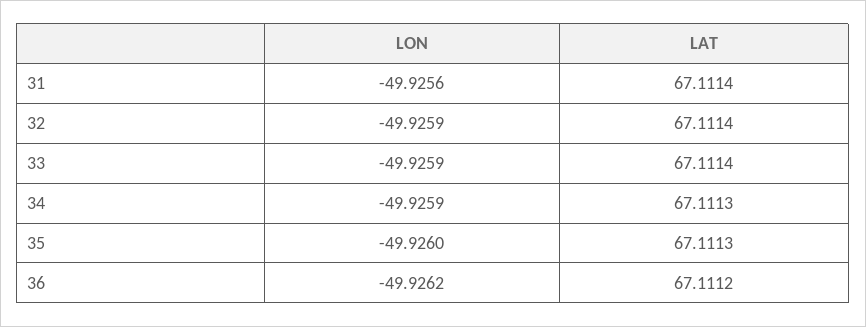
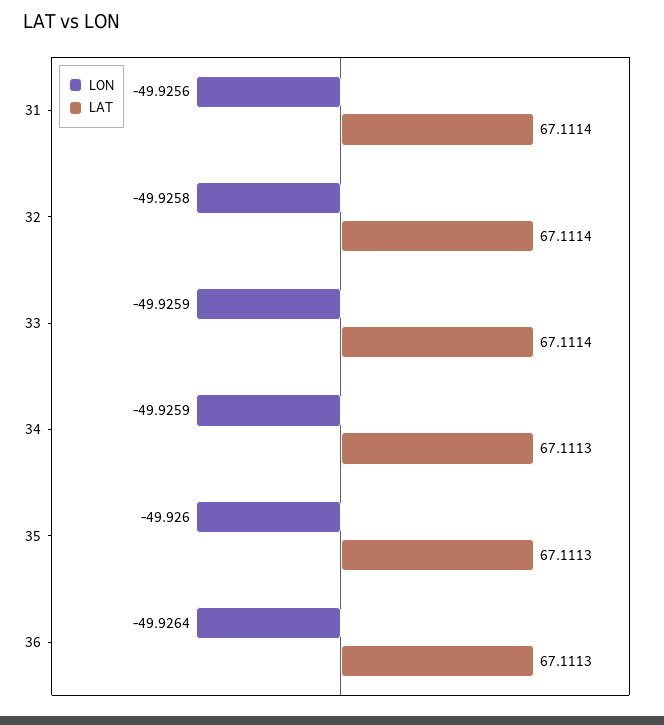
  {
    "LON": {
      "31": -49.9256,
-     "32": -49.9259,
+     "32": -49.9258,
      "33": -49.9259,
      "34": -49.9259,
      "35": -49.926,
-     "36": -49.9262
+     "36": -49.9264
    },
    "LAT": {
      "31": 67.1114,
      "32": 67.1114,
      "33": 67.1114,
      "34": 67.1113,
      "35": 67.1113,
-     "36": 67.1112
+     "36": 67.1113
    }
  }

